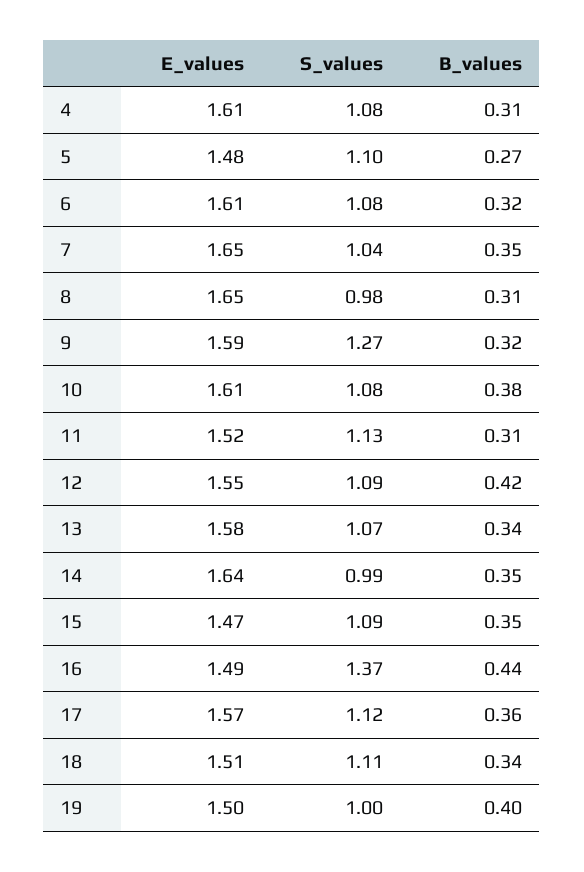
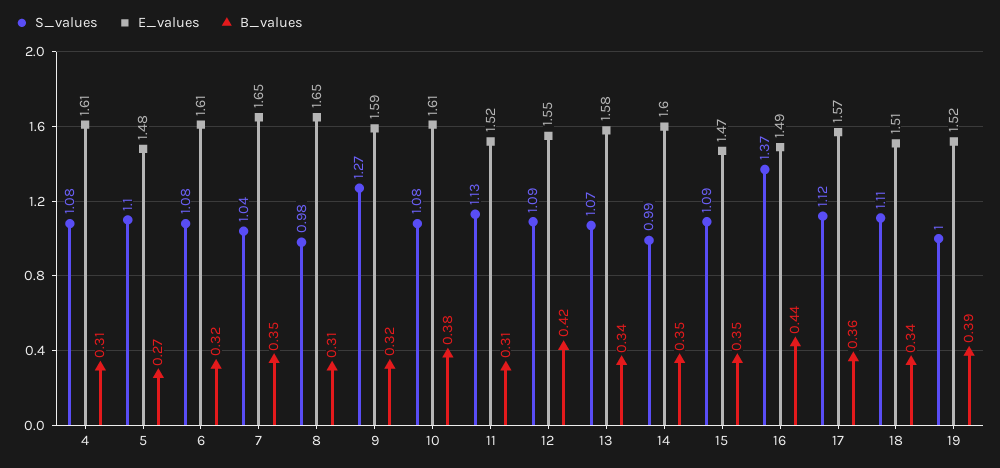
  {
    "E_values": {
      "4": 1.61,
      "5": 1.48,
      "6": 1.61,
      "7": 1.65,
      "8": 1.65,
      "9": 1.59,
      "10": 1.61,
      "11": 1.52,
      "12": 1.55,
      "13": 1.58,
-     "14": 1.64,
+     "14": 1.6,
      "15": 1.47,
      "16": 1.49,
      "17": 1.57,
      "18": 1.51,
-     "19": 1.5
+     "19": 1.52
    },
    "S_values": {
      "4": 1.08,
      "5": 1.1,
      "6": 1.08,
      "7": 1.04,
      "8": 0.98,
      "9": 1.27,
      "10": 1.08,
      "11": 1.13,
      "12": 1.09,
      "13": 1.07,
      "14": 0.99,
      "15": 1.09,
      "16": 1.37,
      "17": 1.12,
      "18": 1.11,
      "19": 1
    },
    "B_values": {
      "4": 0.31,
      "5": 0.27,
      "6": 0.32,
      "7": 0.35,
      "8": 0.31,
      "9": 0.32,
      "10": 0.38,
      "11": 0.31,
      "12": 0.42,
      "13": 0.34,
      "14": 0.35,
      "15": 0.35,
      "16": 0.44,
      "17": 0.36,
      "18": 0.34,
-     "19": 0.4
+     "19": 0.39
    }
  }

